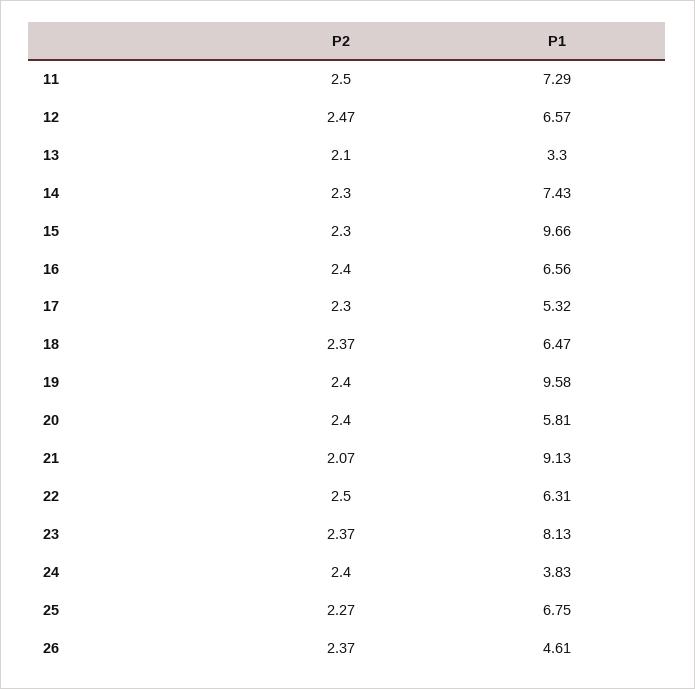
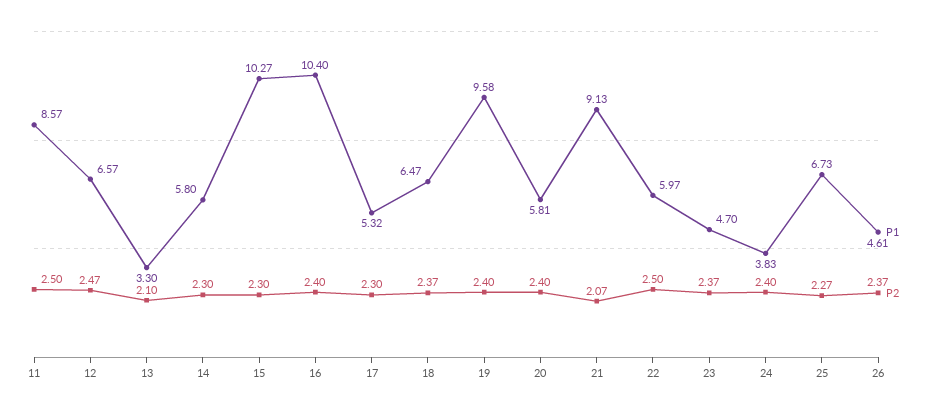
  {
    "P2": {
      "11": 2.5,
      "12": 2.47,
      "13": 2.1,
      "14": 2.3,
      "15": 2.3,
      "16": 2.4,
      "17": 2.3,
      "18": 2.37,
      "19": 2.4,
      "20": 2.4,
      "21": 2.07,
      "22": 2.5,
      "23": 2.37,
      "24": 2.4,
      "25": 2.27,
      "26": 2.37
    },
    "P1": {
-     "11": 7.29,
+     "11": 8.57,
      "12": 6.57,
      "13": 3.3,
-     "14": 7.43,
+     "14": 5.8,
-     "15": 9.66,
+     "15": 10.27,
-     "16": 6.56,
+     "16": 10.4,
      "17": 5.32,
      "18": 6.47,
      "19": 9.58,
      "20": 5.81,
      "21": 9.13,
-     "22": 6.31,
+     "22": 5.97,
-     "23": 8.13,
+     "23": 4.7,
      "24": 3.83,
-     "25": 6.75,
+     "25": 6.73,
      "26": 4.61
    }
  }

